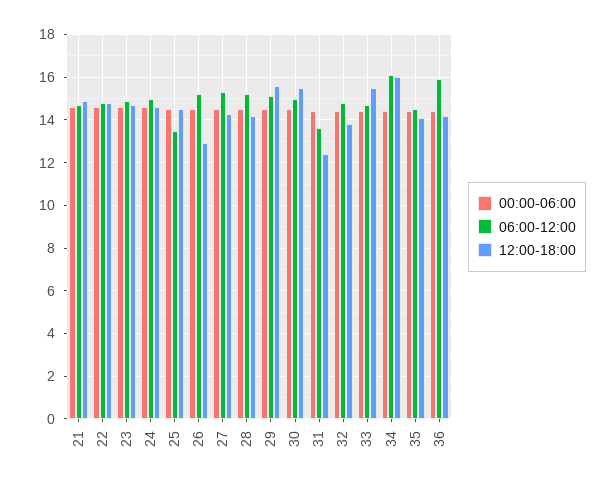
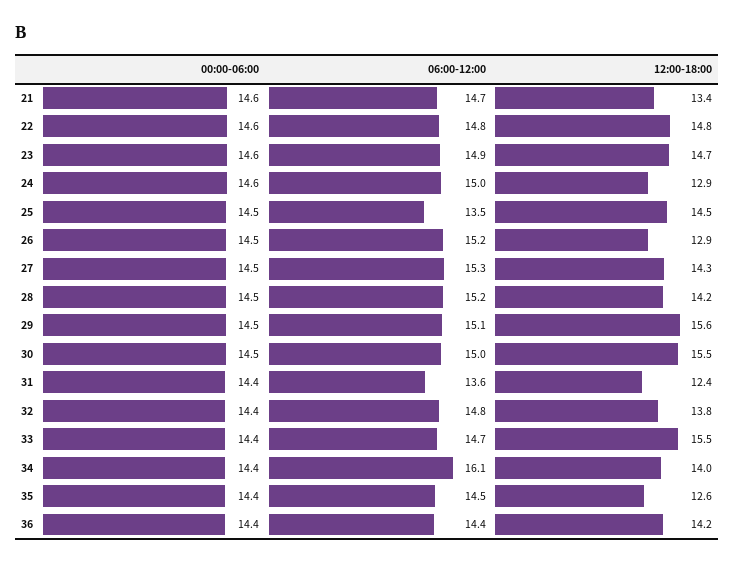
  {
    "00:00-06:00": {
      "21": 14.6,
      "22": 14.6,
      "23": 14.6,
      "24": 14.6,
      "25": 14.5,
      "26": 14.5,
      "27": 14.5,
      "28": 14.5,
      "29": 14.5,
      "30": 14.5,
      "31": 14.4,
      "32": 14.4,
      "33": 14.4,
      "34": 14.4,
      "35": 14.4,
      "36": 14.4
    },
    "06:00-12:00": {
      "21": 14.7,
      "22": 14.8,
      "23": 14.9,
      "24": 15,
      "25": 13.5,
      "26": 15.2,
      "27": 15.3,
      "28": 15.2,
      "29": 15.1,
      "30": 15,
      "31": 13.6,
      "32": 14.8,
      "33": 14.7,
      "34": 16.1,
      "35": 14.5,
-     "36": 16
+     "36": 14.4
    },
    "12:00-18:00": {
-     "21": 15,
+     "21": 13.4,
      "22": 14.8,
      "23": 14.7,
-     "24": 14.5,
+     "24": 12.9,
      "25": 14.5,
      "26": 12.9,
      "27": 14.3,
      "28": 14.2,
      "29": 15.6,
      "30": 15.5,
      "31": 12.4,
      "32": 13.8,
      "33": 15.5,
-     "34": 16,
+     "34": 14,
-     "35": 14,
+     "35": 12.6,
      "36": 14.2
    }
  }

